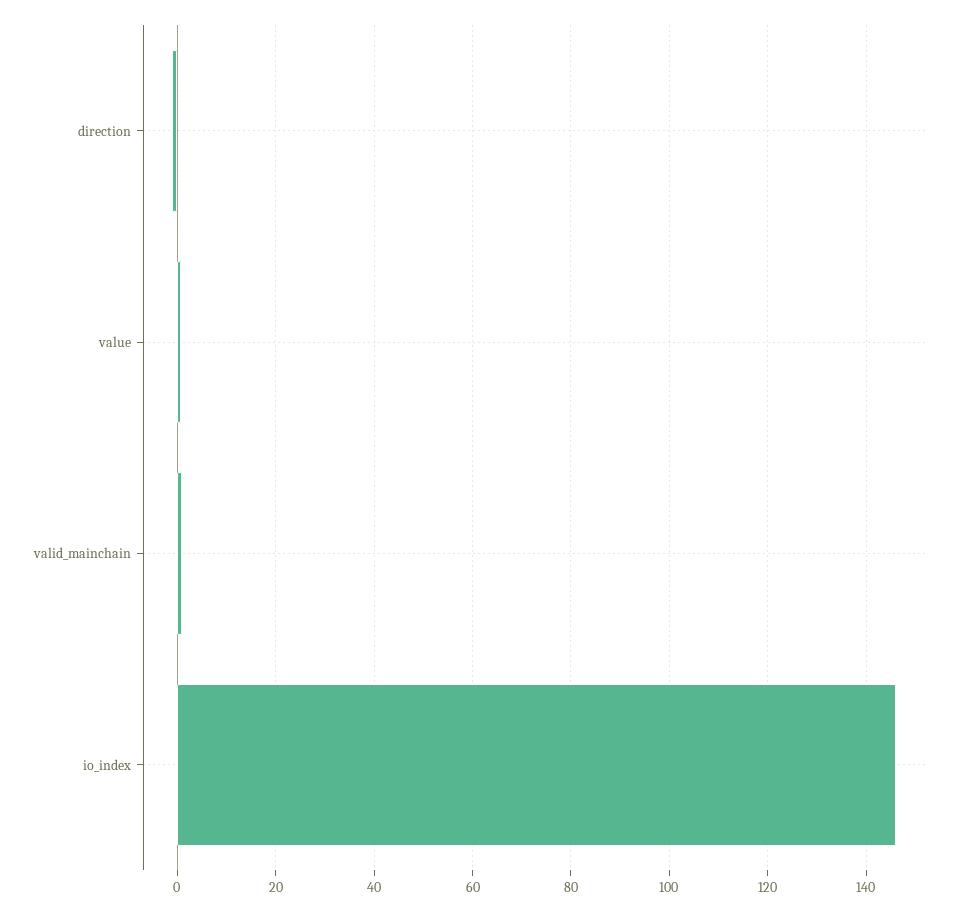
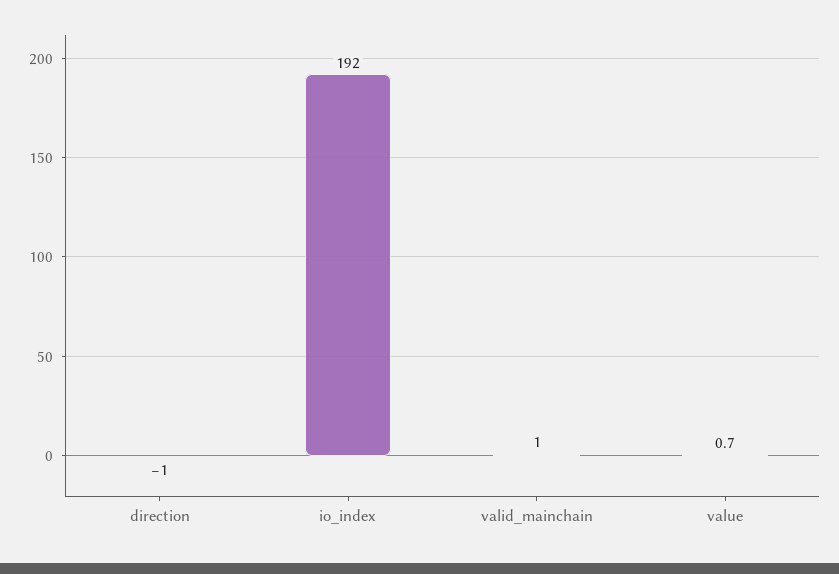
  {
    "direction": -1,
    "value": 0.7,
    "valid_mainchain": 1,
-   "io_index": 146
+   "io_index": 192
  }

